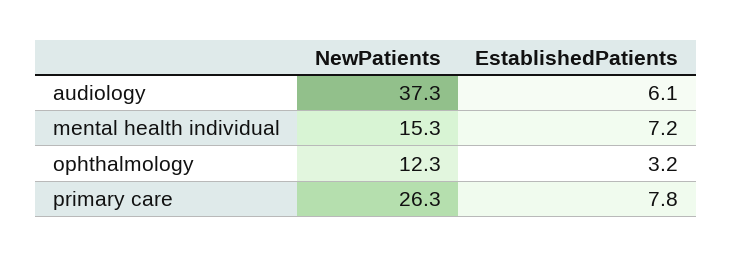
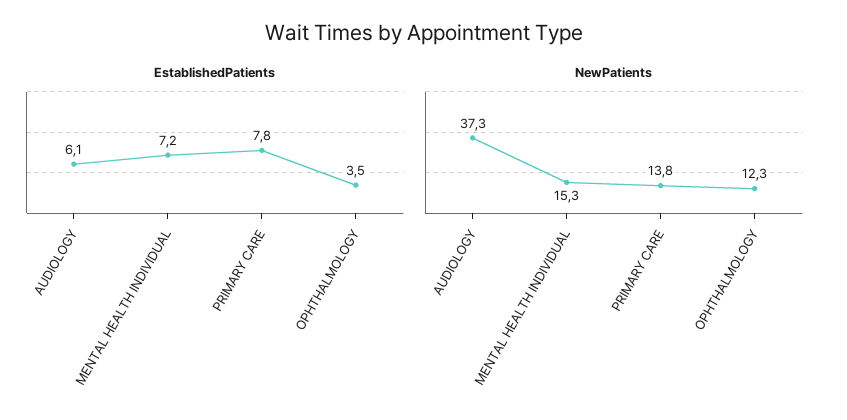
  {
    "NewPatients": {
      "audiology": 37.3,
      "mental health individual": 15.3,
      "ophthalmology": 12.3,
-     "primary care": 26.3
+     "primary care": 13.8
    },
    "EstablishedPatients": {
      "audiology": 6.1,
      "mental health individual": 7.2,
-     "ophthalmology": 3.2,
+     "ophthalmology": 3.5,
      "primary care": 7.8
    }
  }

